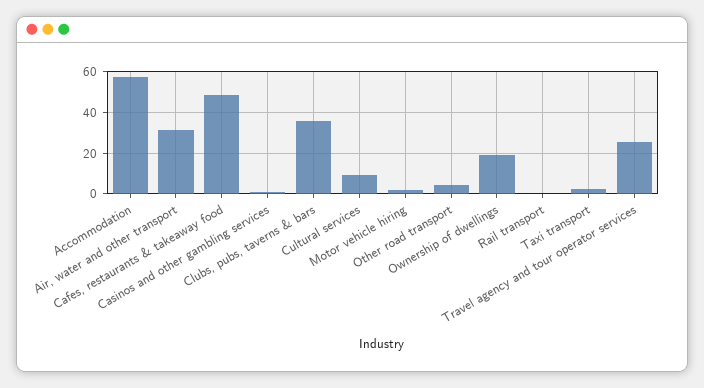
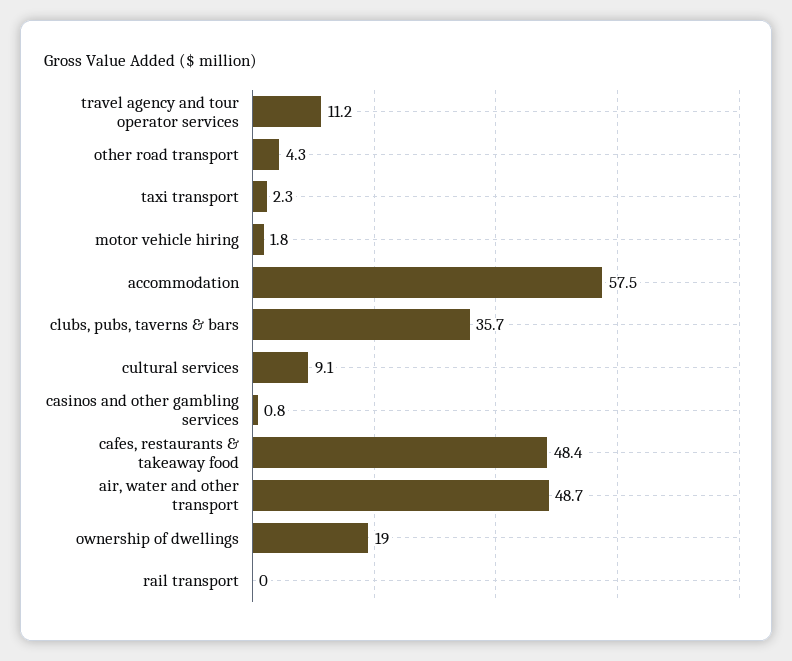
  {
    "Accommodation": 57.5,
-   "Air, water and other transport": 30,
+   "Air, water and other transport": 48.7,
    "Cafes, restaurants & takeaway food": 48.4,
    "Casinos and other gambling services": 0.8,
    "Clubs, pubs, taverns & bars": 35.7,
    "Cultural services": 9.1,
    "Motor vehicle hiring": 1.8,
    "Other road transport": 4.3,
    "Ownership of dwellings": 19,
    "Rail transport": 0,
    "Taxi transport": 2.3,
-   "Travel agency and tour operator services": 25
+   "Travel agency and tour operator services": 11.2
  }

